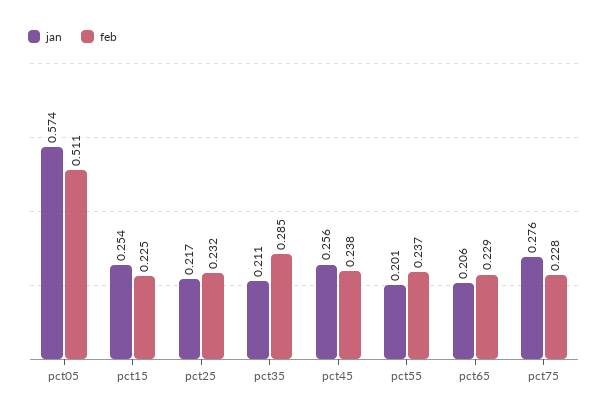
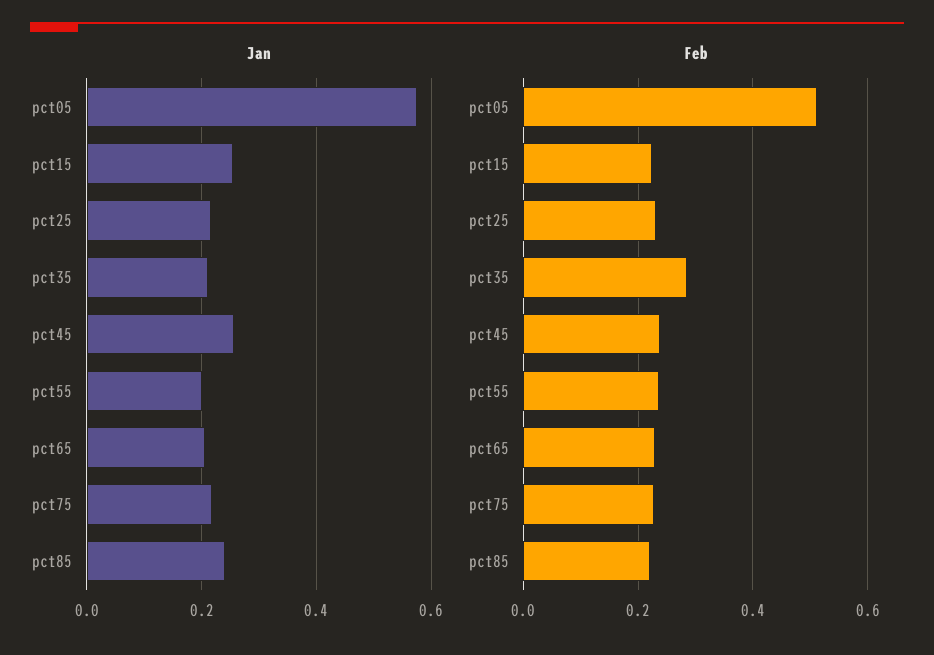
  {
    "jan": {
      "pct05": 0.574,
      "pct15": 0.254,
      "pct25": 0.217,
      "pct35": 0.211,
      "pct45": 0.256,
      "pct55": 0.201,
      "pct65": 0.206,
-     "pct75": 0.276
+     "pct75": 0.22,
+     "pct85": 0.24
    },
    "feb": {
      "pct05": 0.511,
      "pct15": 0.225,
      "pct25": 0.232,
      "pct35": 0.285,
      "pct45": 0.238,
      "pct55": 0.237,
      "pct65": 0.229,
-     "pct75": 0.228
+     "pct75": 0.228,
+     "pct85": 0.22
    }
  }

